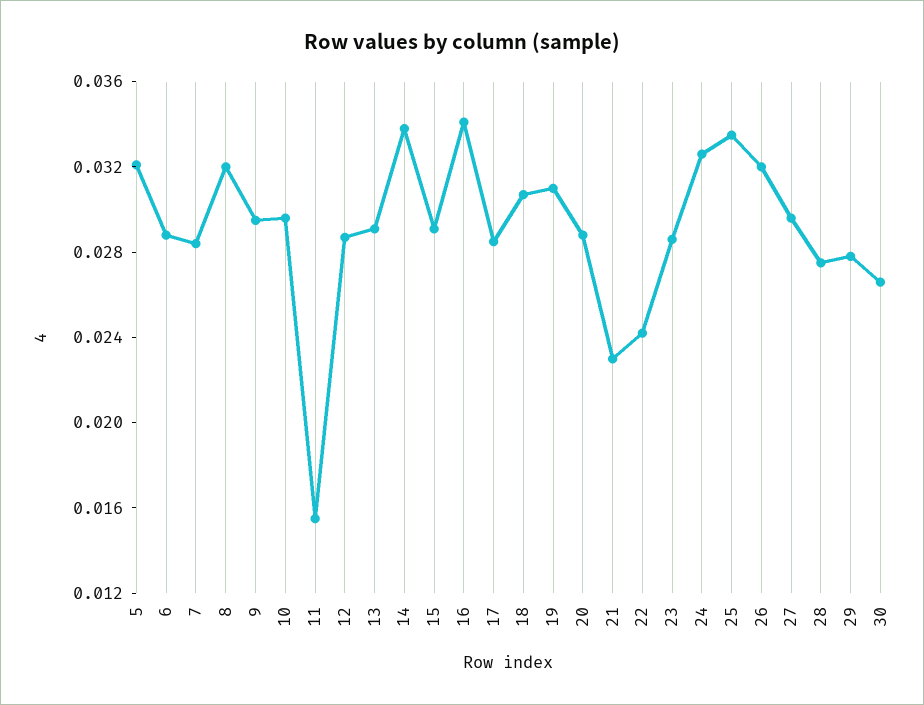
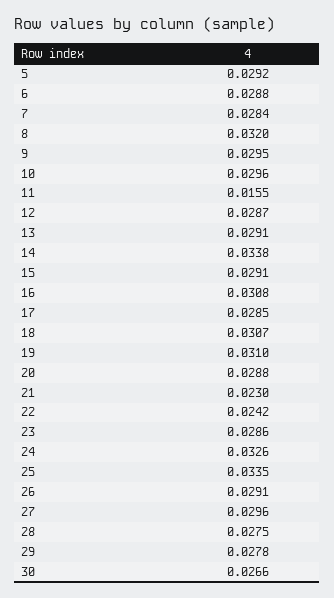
  {
-   "5": 0.032,
+   "5": 0.0292,
    "6": 0.0288,
    "7": 0.0284,
    "8": 0.032,
    "9": 0.0295,
    "10": 0.0296,
    "11": 0.0155,
    "12": 0.0287,
    "13": 0.0291,
    "14": 0.0338,
    "15": 0.0291,
-   "16": 0.034,
+   "16": 0.0308,
    "17": 0.0285,
    "18": 0.0307,
    "19": 0.031,
    "20": 0.0288,
    "21": 0.023,
    "22": 0.0242,
    "23": 0.0286,
    "24": 0.0326,
    "25": 0.0335,
-   "26": 0.032,
+   "26": 0.0291,
    "27": 0.0296,
    "28": 0.0275,
    "29": 0.0278,
    "30": 0.0266
  }

